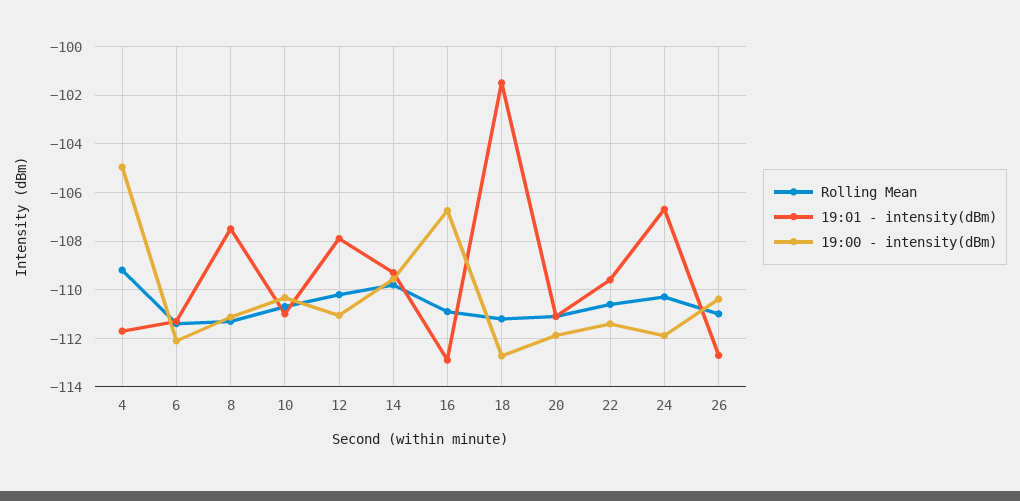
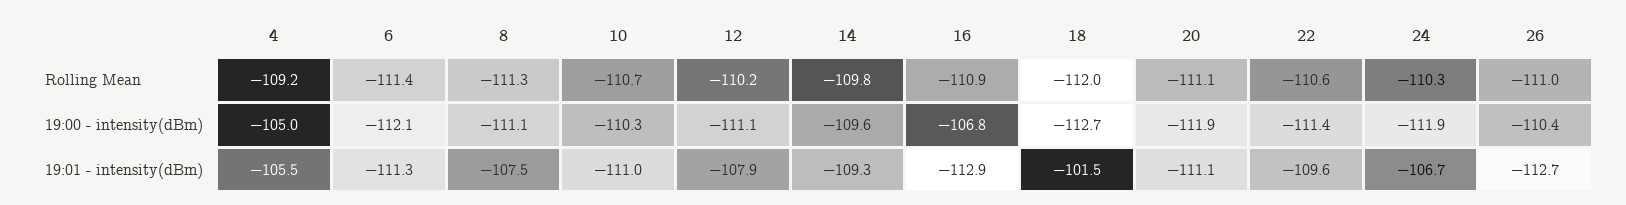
  {
    "Rolling Mean": {
      "4": -109.2,
      "6": -111.4,
      "8": -111.3,
      "10": -110.7,
      "12": -110.2,
      "14": -109.8,
      "16": -110.9,
-     "18": -111.25,
+     "18": -112,
      "20": -111.1,
      "22": -110.6,
      "24": -110.3,
      "26": -111
    },
    "19:01 - intensity(dBm)": {
-     "4": -111.75,
+     "4": -105.5,
      "6": -111.3,
      "8": -107.5,
      "10": -111,
      "12": -107.9,
      "14": -109.3,
      "16": -112.9,
      "18": -101.5,
      "20": -111.1,
      "22": -109.6,
      "24": -106.7,
      "26": -112.7
    },
    "19:00 - intensity(dBm)": {
      "4": -105,
      "6": -112.1,
      "8": -111.1,
      "10": -110.3,
      "12": -111.1,
      "14": -109.6,
      "16": -106.8,
      "18": -112.7,
      "20": -111.9,
      "22": -111.4,
      "24": -111.9,
      "26": -110.4
    }
  }

